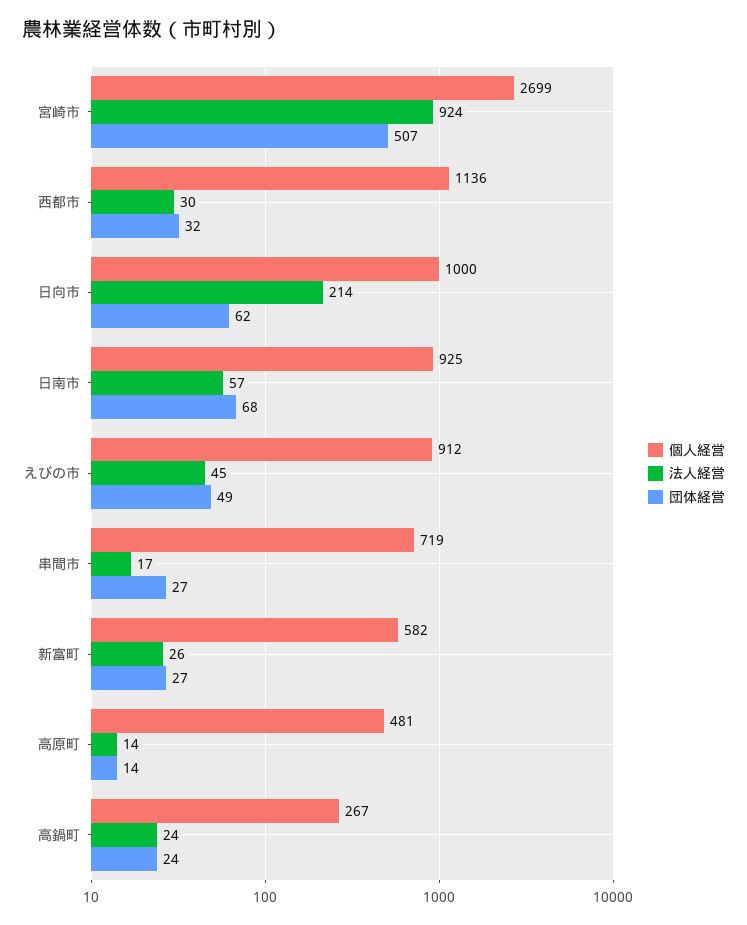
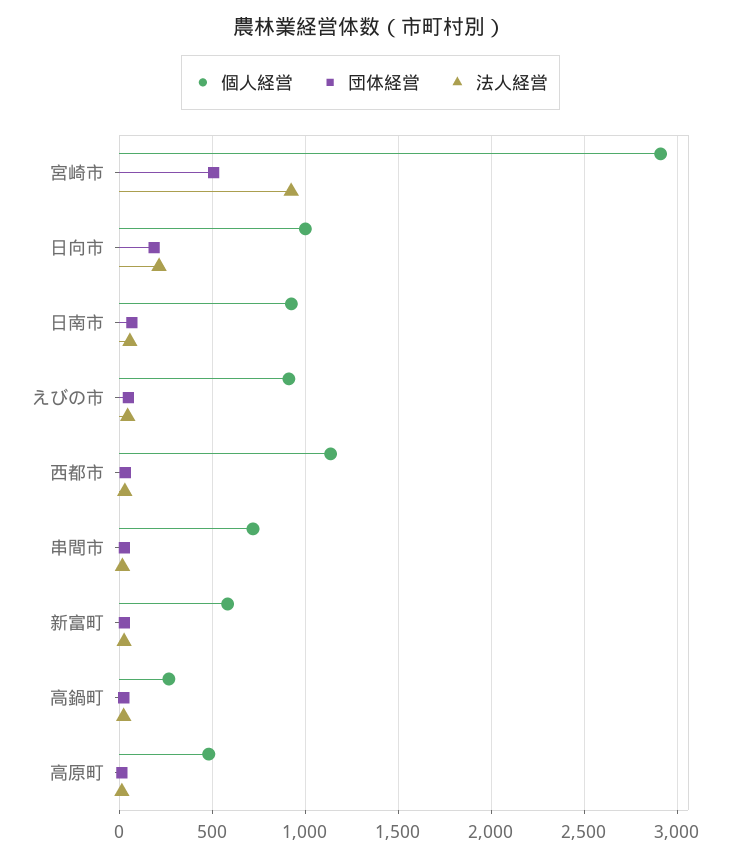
  {
    "個人経営": {
-     "宮崎市": 2699,
+     "宮崎市": 2900,
      "西都市": 1136,
      "日向市": 1000,
      "日南市": 925,
      "えびの市": 912,
      "串間市": 719,
      "新富町": 582,
      "高原町": 481,
      "高鍋町": 267
    },
    "法人経営": {
      "宮崎市": 924,
      "西都市": 30,
      "日向市": 214,
      "日南市": 57,
      "えびの市": 45,
      "串間市": 17,
      "新富町": 26,
      "高原町": 14,
      "高鍋町": 24
    },
    "団体経営": {
      "宮崎市": 507,
      "西都市": 32,
-     "日向市": 62,
+     "日向市": 200,
      "日南市": 68,
      "えびの市": 49,
      "串間市": 27,
      "新富町": 27,
      "高原町": 14,
      "高鍋町": 24
    }
  }

